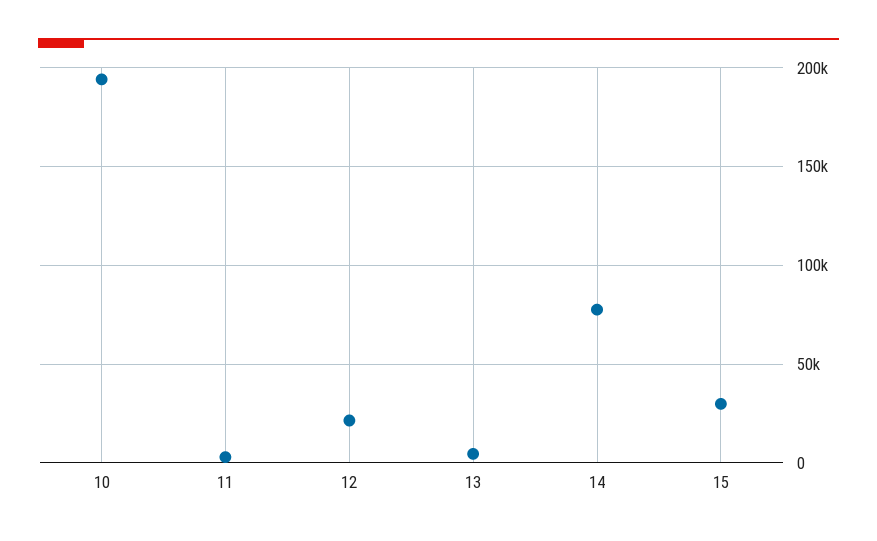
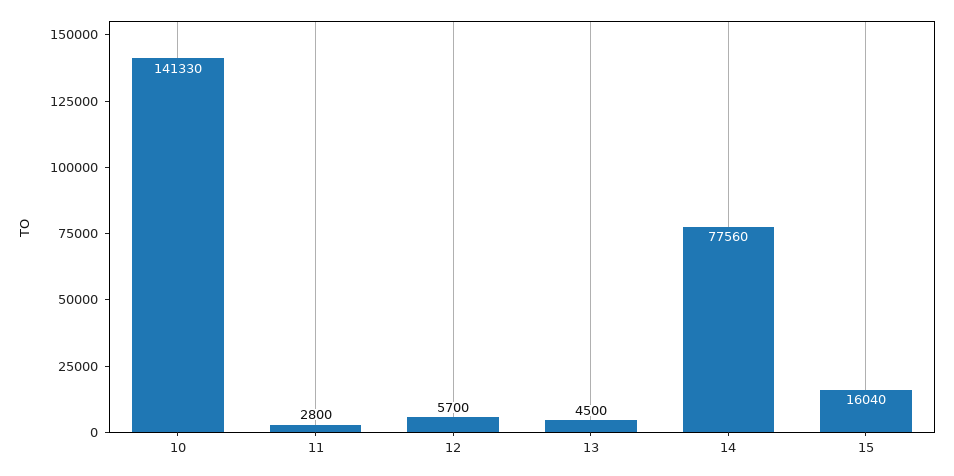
  {
-   "10": 195000,
+   "10": 141330,
    "11": 2800,
-   "12": 20000,
+   "12": 5700,
    "13": 4500,
    "14": 77560,
-   "15": 30000
+   "15": 16040
  }

